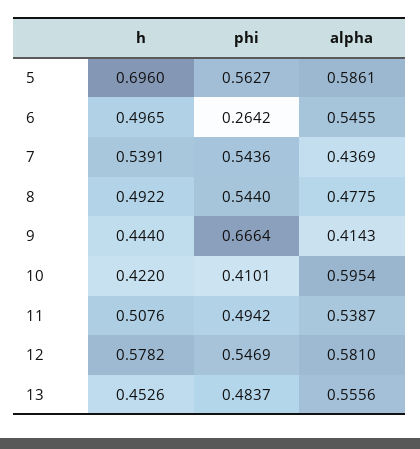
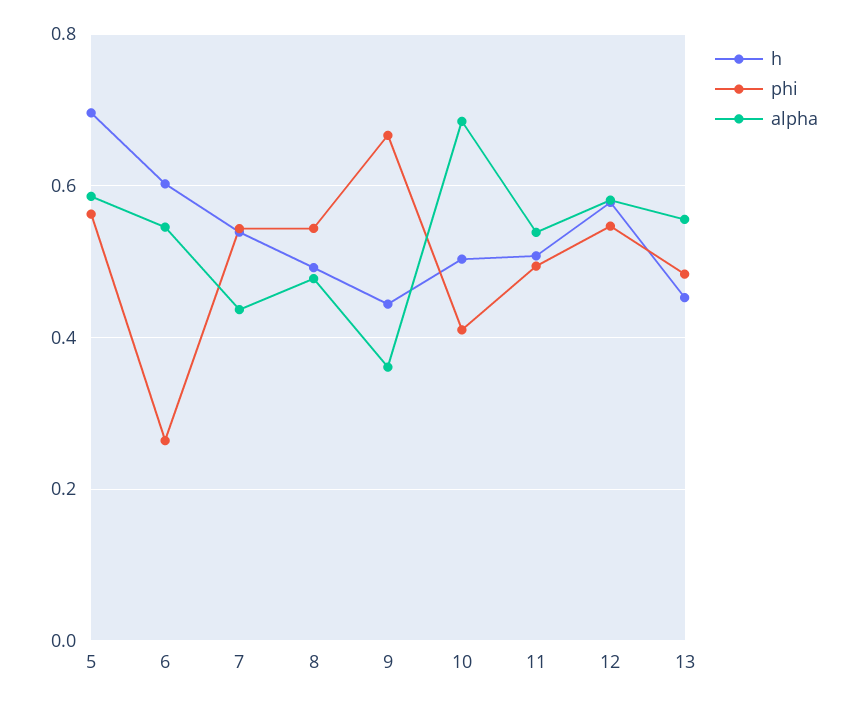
  {
    "h": {
      "5": 0.696,
-     "6": 0.4965,
+     "6": 0.6,
      "7": 0.5391,
      "8": 0.4922,
      "9": 0.444,
-     "10": 0.422,
+     "10": 0.5,
      "11": 0.5076,
      "12": 0.5782,
      "13": 0.4526
    },
    "phi": {
      "5": 0.5627,
      "6": 0.2642,
      "7": 0.5436,
      "8": 0.544,
      "9": 0.6664,
      "10": 0.4101,
      "11": 0.4942,
      "12": 0.5469,
      "13": 0.4837
    },
    "alpha": {
      "5": 0.5861,
      "6": 0.5455,
      "7": 0.4369,
      "8": 0.4775,
-     "9": 0.4143,
+     "9": 0.36,
-     "10": 0.5954,
+     "10": 0.68,
      "11": 0.5387,
      "12": 0.581,
      "13": 0.5556
    }
  }

